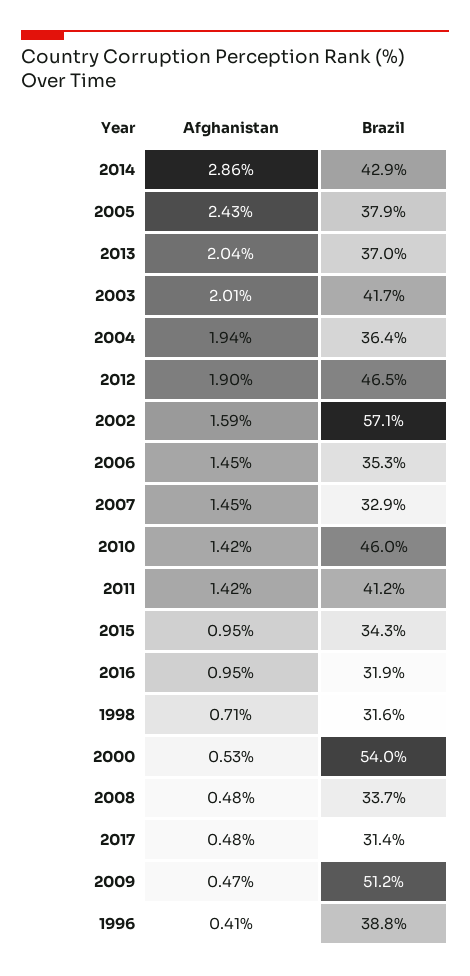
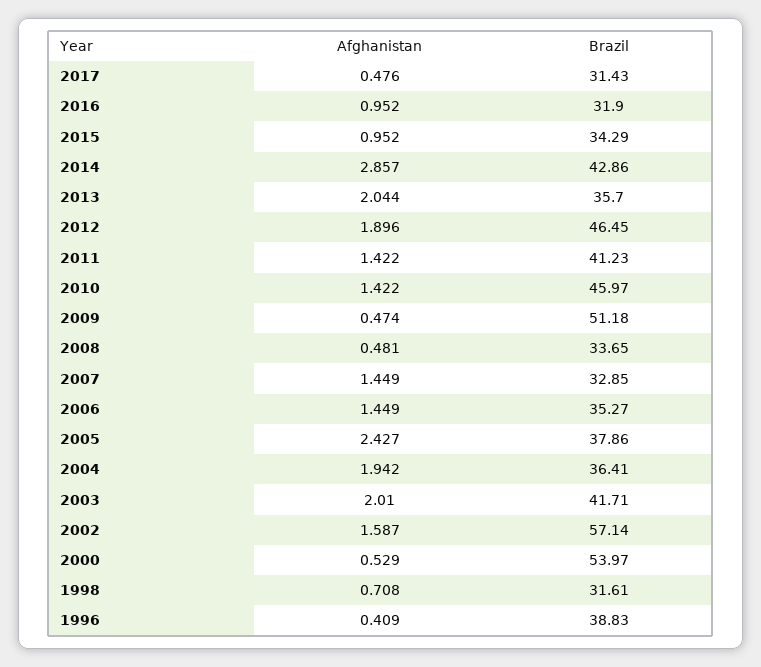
  {
    "Afghanistan": {
      "2014": 2.857,
      "2005": 2.427,
      "2013": 2.044,
      "2003": 2.01,
      "2004": 1.942,
      "2012": 1.896,
      "2002": 1.587,
      "2006": 1.449,
      "2007": 1.449,
      "2010": 1.422,
      "2011": 1.422,
      "2015": 0.952,
      "2016": 0.952,
      "1998": 0.708,
      "2000": 0.529,
      "2008": 0.481,
      "2017": 0.476,
      "2009": 0.474,
      "1996": 0.409
    },
    "Brazil": {
      "2014": 42.86,
      "2005": 37.86,
-     "2013": 37,
+     "2013": 35.7,
      "2003": 41.71,
      "2004": 36.41,
      "2012": 46.45,
      "2002": 57.14,
      "2006": 35.27,
      "2007": 32.85,
      "2010": 45.97,
      "2011": 41.23,
      "2015": 34.29,
      "2016": 31.9,
      "1998": 31.61,
      "2000": 53.97,
      "2008": 33.65,
      "2017": 31.43,
      "2009": 51.18,
      "1996": 38.83
    }
  }

